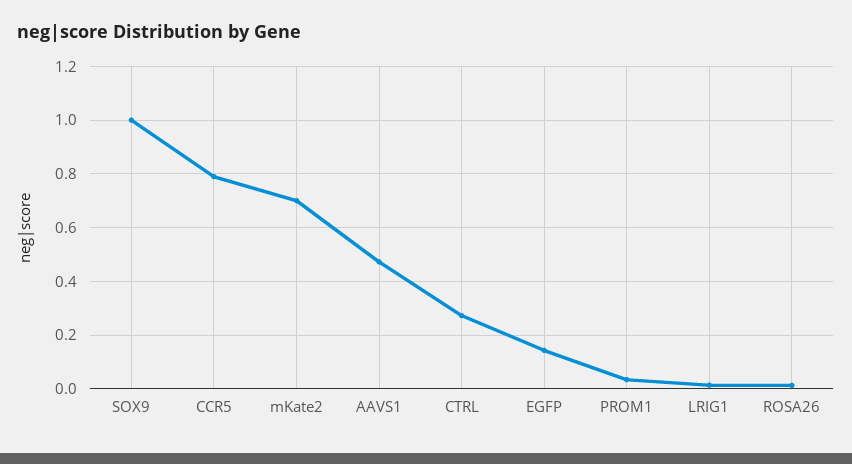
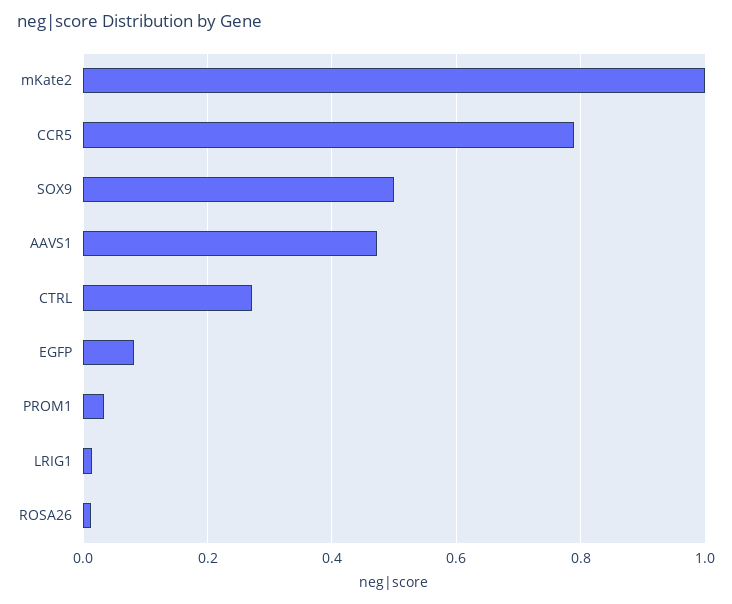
  {
-   "SOX9": 1,
+   "SOX9": 0.5,
    "CCR5": 0.78,
-   "mKate2": 0.7,
+   "mKate2": 1,
    "AAVS1": 0.48,
    "CTRL": 0.28,
-   "EGFP": 0.15,
+   "EGFP": 0.08,
    "PROM1": 0.04,
    "LRIG1": 0.02,
    "ROSA26": 0.02
  }

